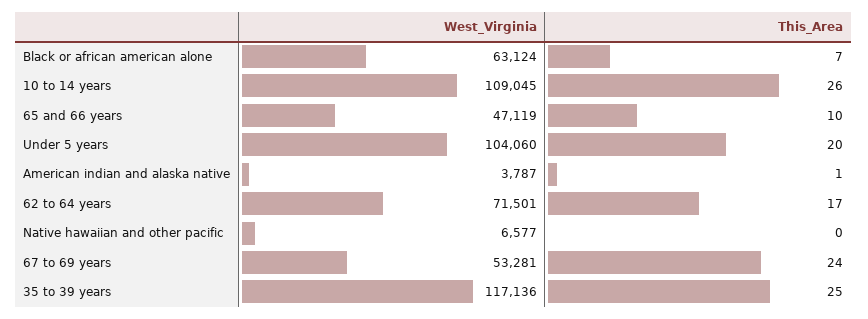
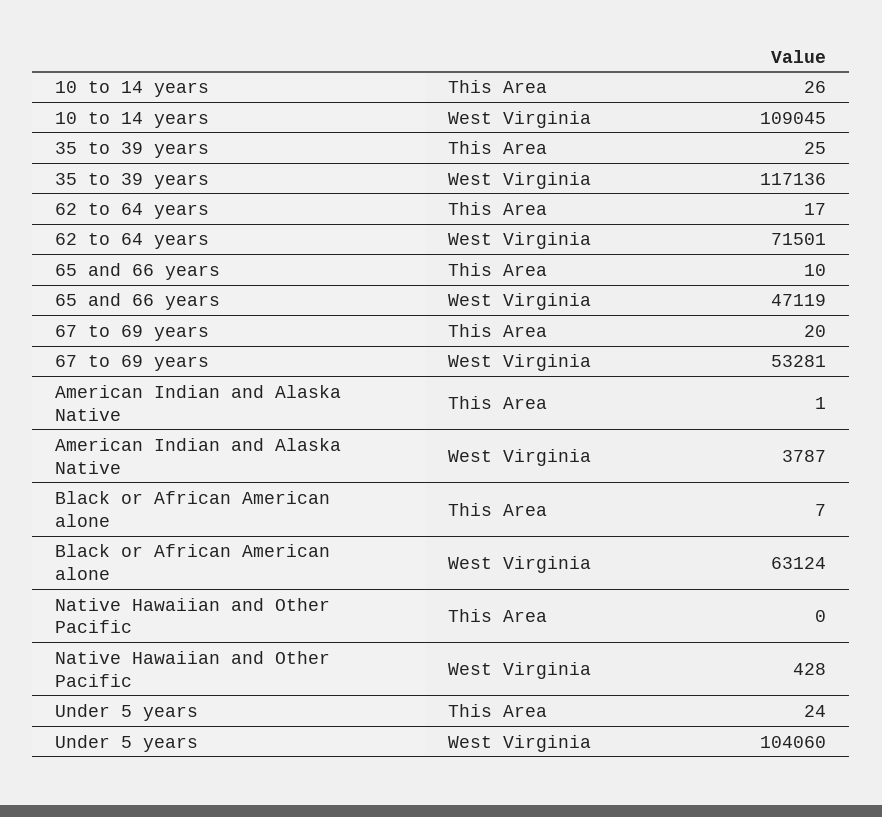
  {
    "West_Virginia": {
      "Black or african american alone": 63124,
      "10 to 14 years": 109045,
      "65 and 66 years": 47119,
      "Under 5 years": 104060,
      "American indian and alaska native": 3787,
      "62 to 64 years": 71501,
-     "Native hawaiian and other pacific": 6577,
+     "Native hawaiian and other pacific": 428,
      "67 to 69 years": 53281,
      "35 to 39 years": 117136
    },
    "This_Area": {
      "Black or african american alone": 7,
      "10 to 14 years": 26,
      "65 and 66 years": 10,
-     "Under 5 years": 20,
+     "Under 5 years": 24,
      "American indian and alaska native": 1,
      "62 to 64 years": 17,
      "Native hawaiian and other pacific": 0,
-     "67 to 69 years": 24,
+     "67 to 69 years": 20,
      "35 to 39 years": 25
    }
  }

